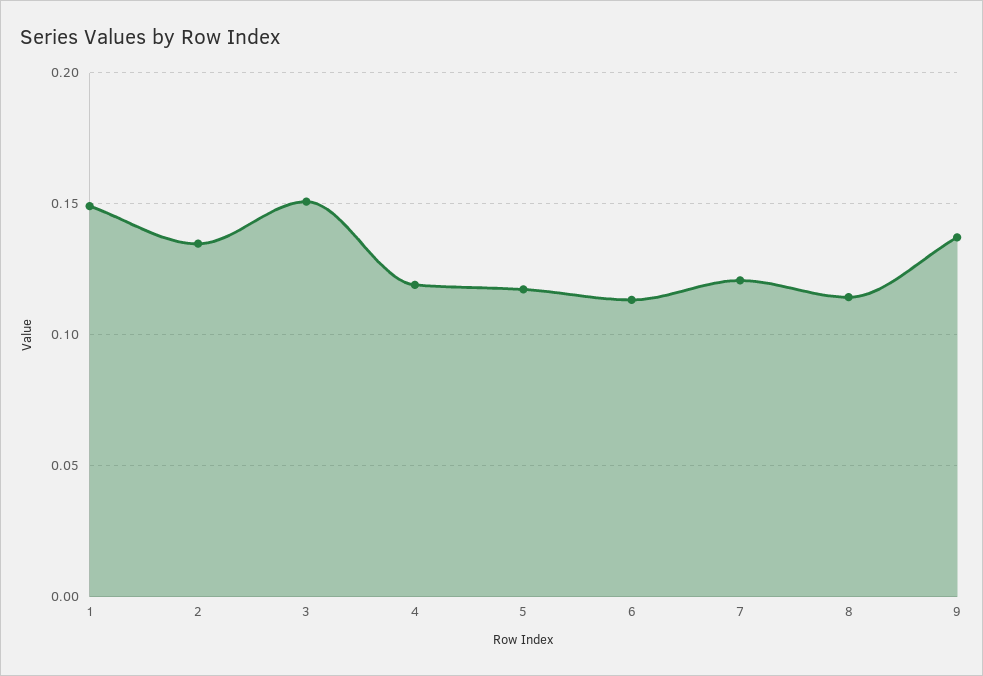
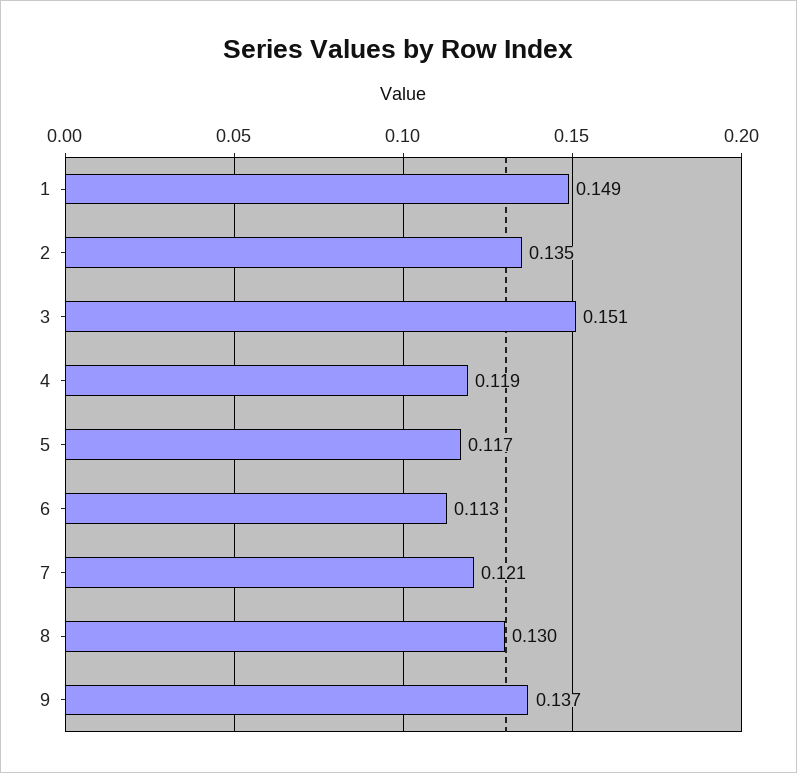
  {
    "1": 0.149,
    "2": 0.135,
    "3": 0.151,
    "4": 0.119,
    "5": 0.117,
    "6": 0.113,
    "7": 0.121,
-   "8": 0.115,
+   "8": 0.13,
    "9": 0.137
  }

